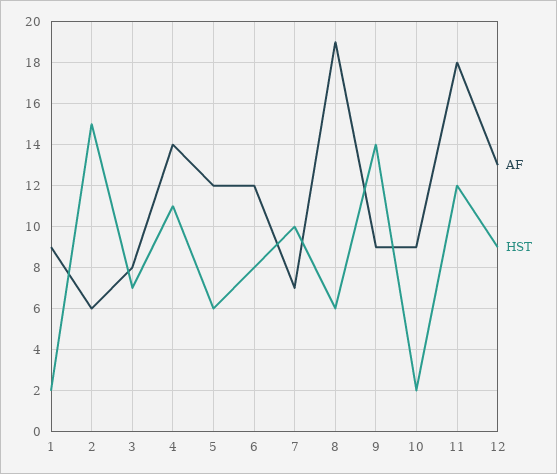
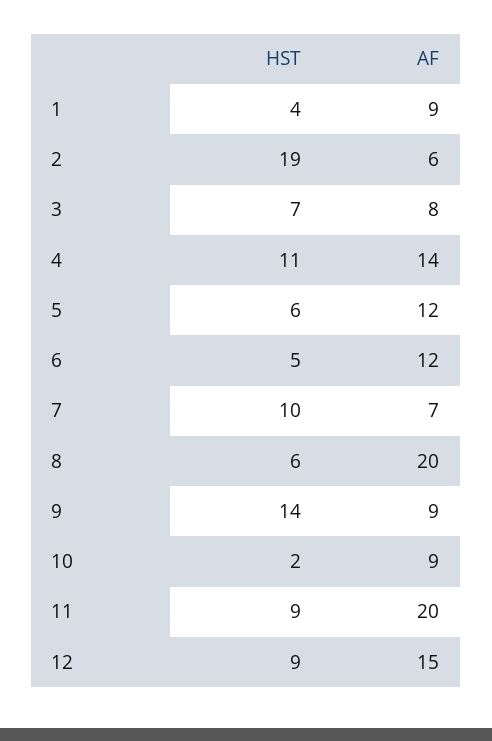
  {
    "AF": {
      "1": 9,
      "2": 6,
      "3": 8,
      "4": 14,
      "5": 12,
      "6": 12,
      "7": 7,
-     "8": 19,
+     "8": 20,
      "9": 9,
      "10": 9,
-     "11": 18,
+     "11": 20,
-     "12": 13
+     "12": 15
    },
    "HST": {
-     "1": 2,
+     "1": 4,
-     "2": 15,
+     "2": 19,
      "3": 7,
      "4": 11,
      "5": 6,
-     "6": 8,
+     "6": 5,
      "7": 10,
      "8": 6,
      "9": 14,
      "10": 2,
-     "11": 12,
+     "11": 9,
      "12": 9
    }
  }

